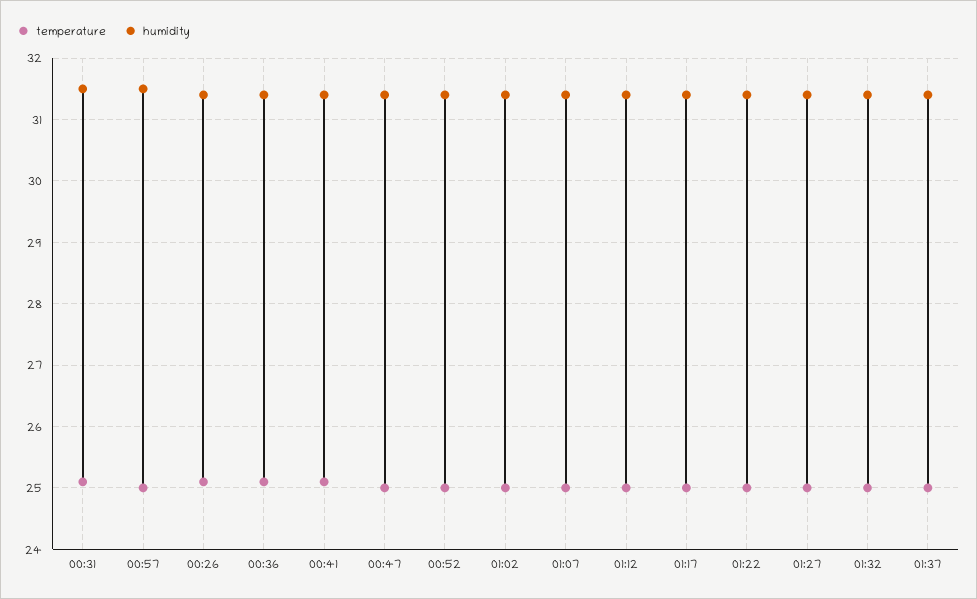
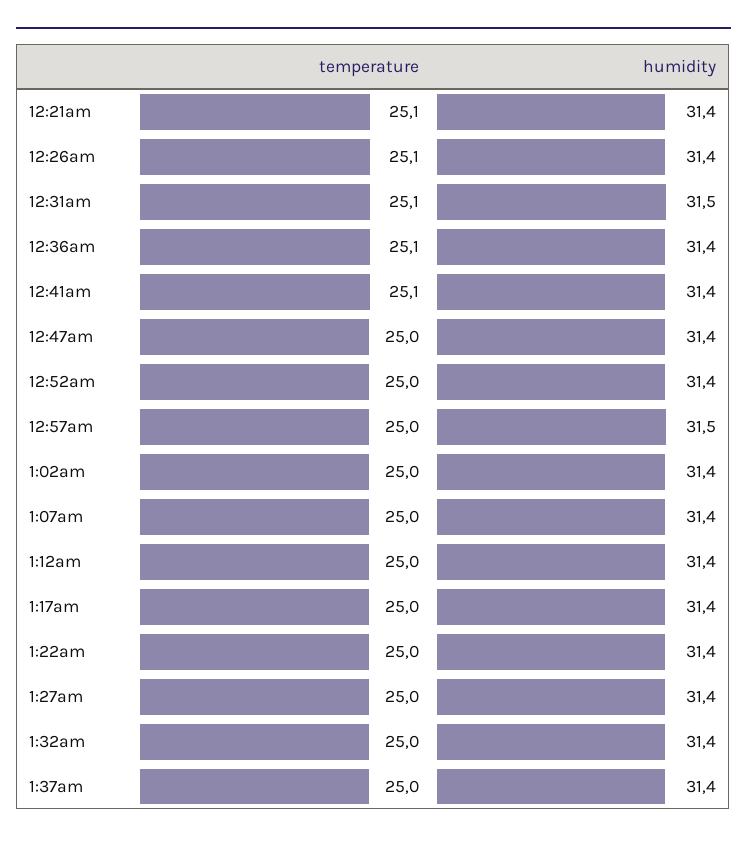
  {
    "temperature": {
      "00:31": 25.1,
      "00:57": 25,
      "00:26": 25.1,
      "00:36": 25.1,
      "00:41": 25.1,
      "00:47": 25,
      "00:52": 25,
      "01:02": 25,
      "01:07": 25,
      "01:12": 25,
      "01:17": 25,
      "01:22": 25,
      "01:27": 25,
      "01:32": 25,
-     "01:37": 25
+     "01:37": 25,
+     "12:21am": 25.1
    },
    "humidity": {
      "00:31": 31.5,
      "00:57": 31.5,
      "00:26": 31.4,
      "00:36": 31.4,
      "00:41": 31.4,
      "00:47": 31.4,
      "00:52": 31.4,
      "01:02": 31.4,
      "01:07": 31.4,
      "01:12": 31.4,
      "01:17": 31.4,
      "01:22": 31.4,
      "01:27": 31.4,
      "01:32": 31.4,
-     "01:37": 31.4
+     "01:37": 31.4,
+     "12:21am": 31.4
    }
  }

